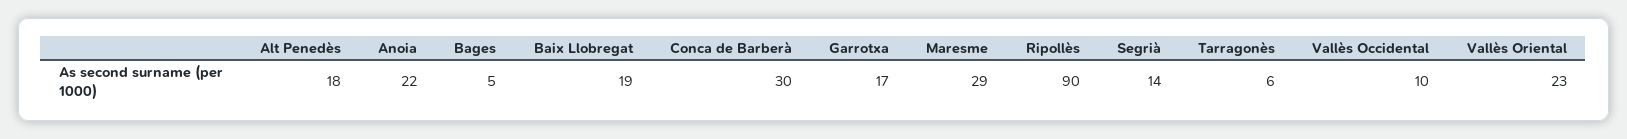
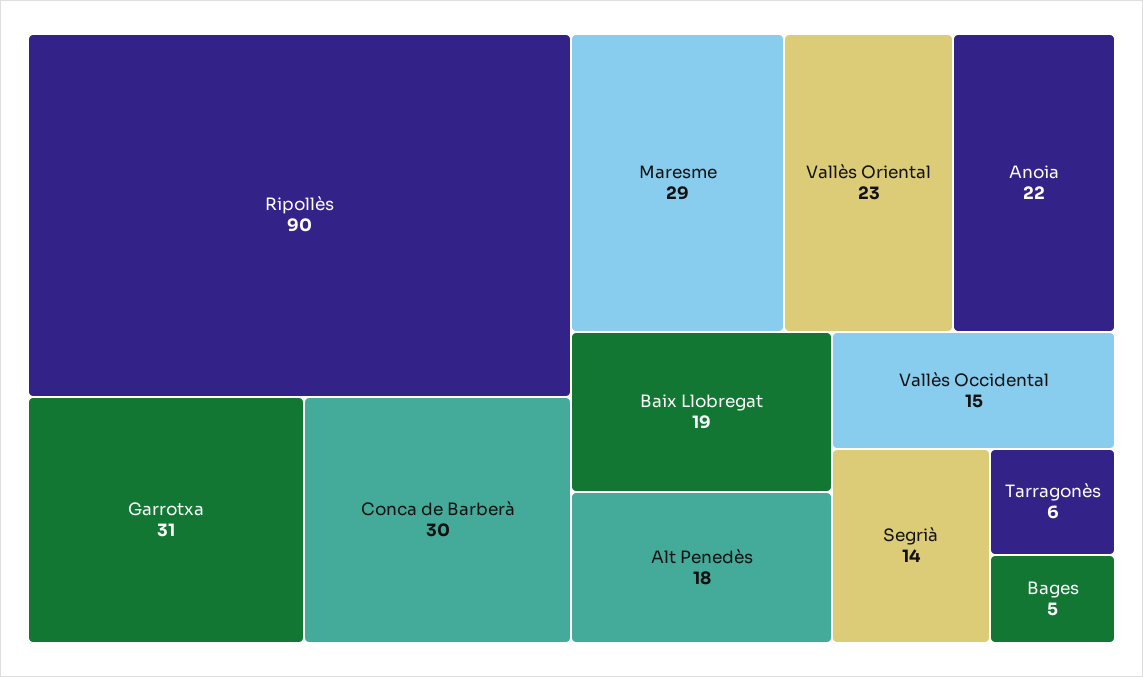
  {
    "Alt Penedès": 18,
    "Anoia": 22,
    "Bages": 5,
    "Baix Llobregat": 19,
    "Conca de Barberà": 30,
-   "Garrotxa": 17,
+   "Garrotxa": 31,
    "Maresme": 29,
    "Ripollès": 90,
    "Segrià": 14,
    "Tarragonès": 6,
-   "Vallès Occidental": 10,
+   "Vallès Occidental": 15,
    "Vallès Oriental": 23
  }

